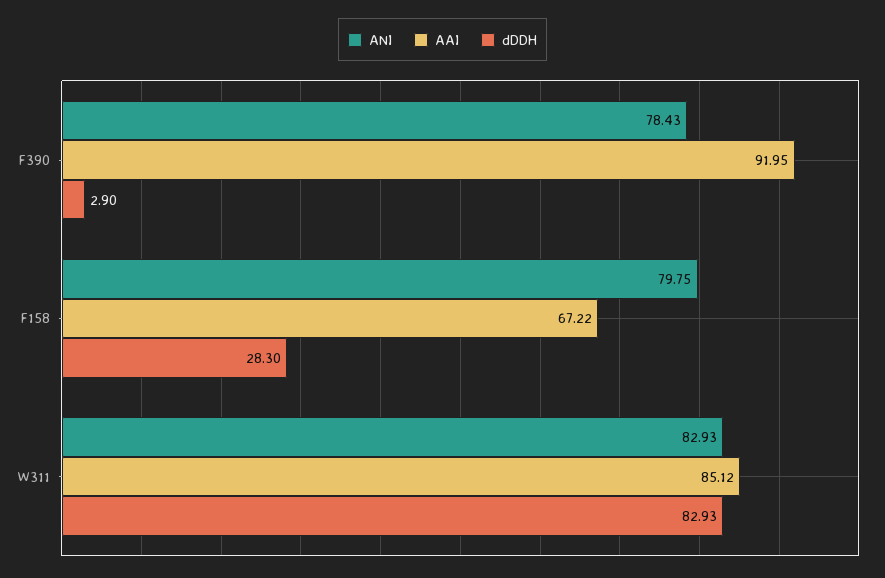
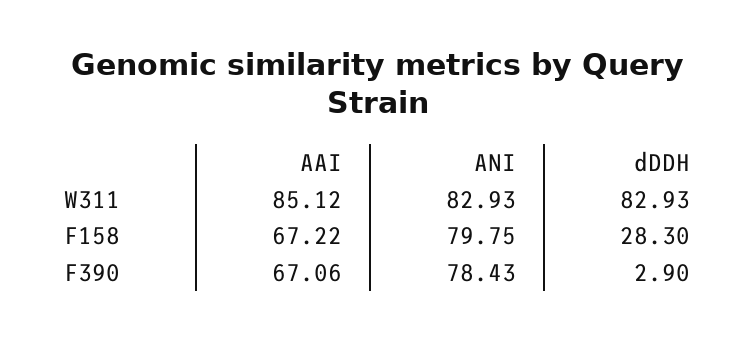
  {
    "ANI": {
      "F390": 78.43,
      "F158": 79.75,
      "W311": 82.93
    },
    "AAI": {
-     "F390": 91.95,
+     "F390": 67.06,
      "F158": 67.22,
      "W311": 85.12
    },
    "dDDH": {
      "F390": 2.9,
      "F158": 28.3,
      "W311": 82.93
    }
  }

